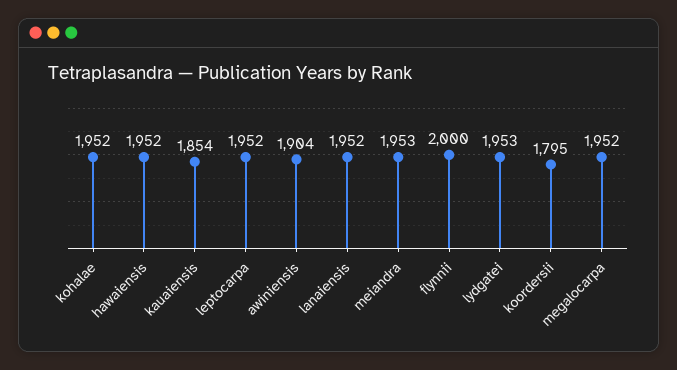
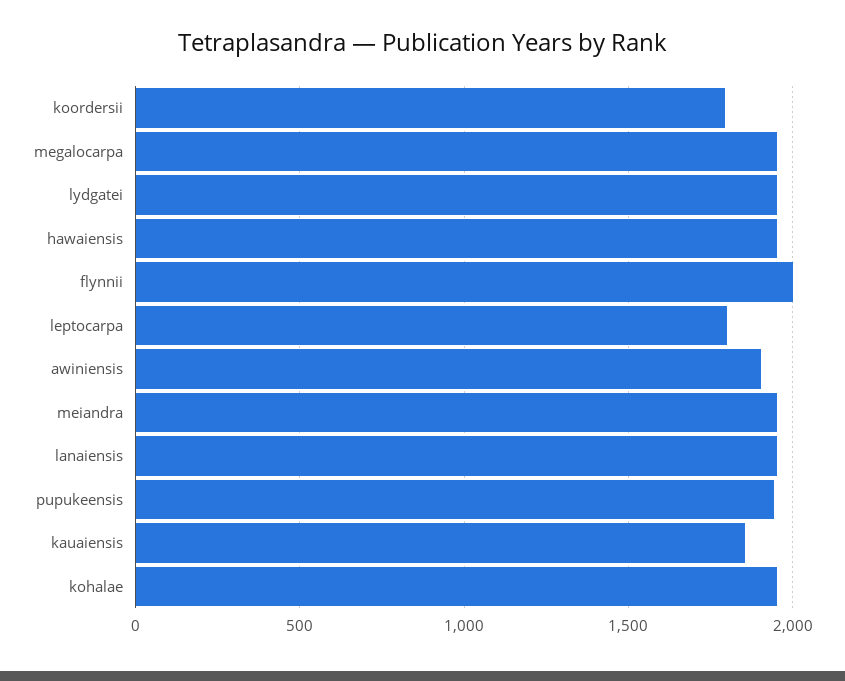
  {
    "kohalae": 1952,
    "hawaiensis": 1952,
    "kauaiensis": 1854,
-   "leptocarpa": 1952,
+   "leptocarpa": 1800,
    "awiniensis": 1904,
    "lanaiensis": 1952,
    "meiandra": 1953,
    "flynnii": 2000,
    "lydgatei": 1953,
    "koordersii": 1795,
-   "megalocarpa": 1952
+   "megalocarpa": 1952,
+   "pupukeensis": 1950
  }

